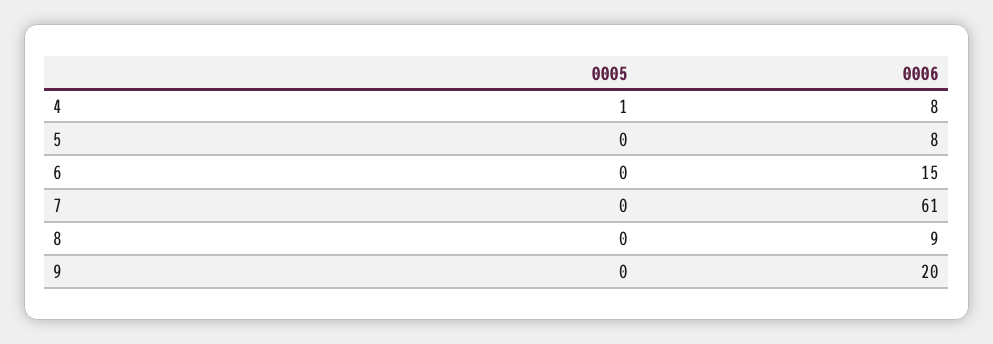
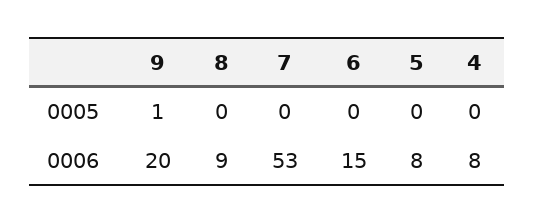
  {
    "0005": {
-     "4": 1,
+     "4": 0,
      "5": 0,
      "6": 0,
      "7": 0,
      "8": 0,
-     "9": 0
+     "9": 1
    },
    "0006": {
      "4": 8,
      "5": 8,
      "6": 15,
-     "7": 61,
+     "7": 53,
      "8": 9,
      "9": 20
    }
  }

